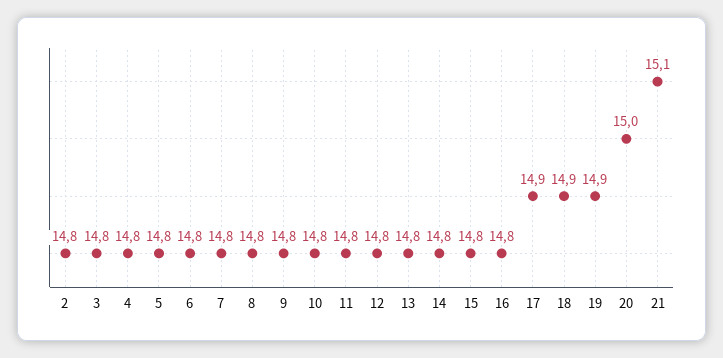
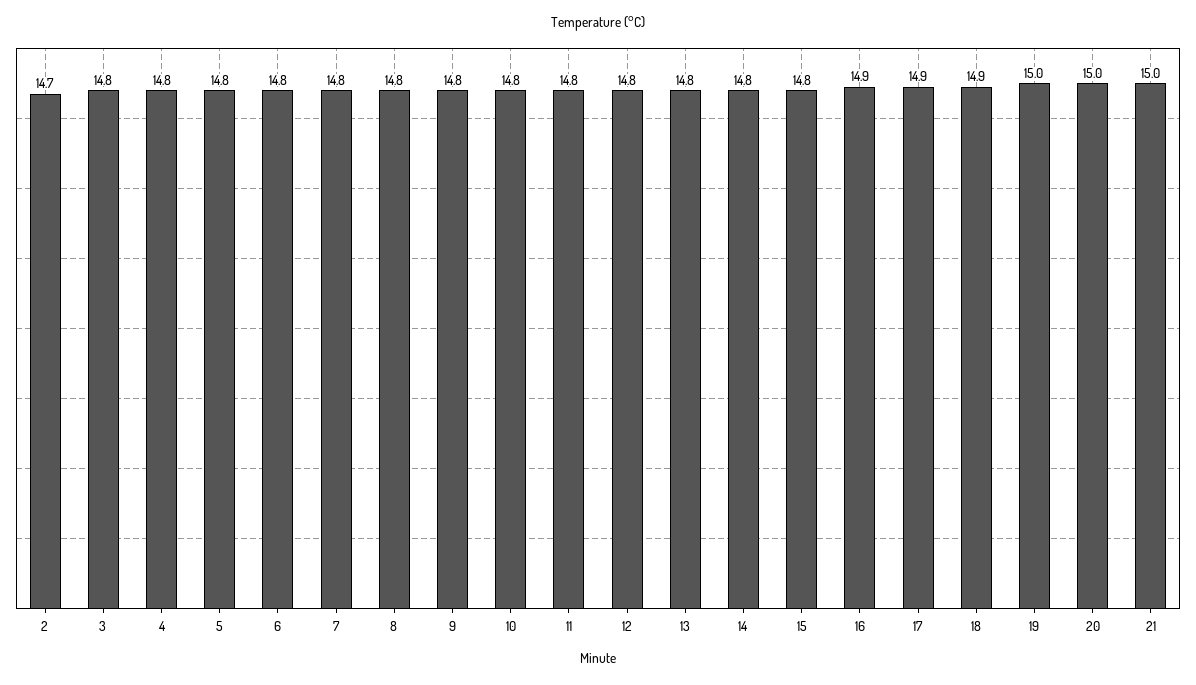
  {
-   "2": 14.8,
+   "2": 14.7,
    "3": 14.8,
    "4": 14.8,
    "5": 14.8,
    "6": 14.8,
    "7": 14.8,
    "8": 14.8,
    "9": 14.8,
    "10": 14.8,
    "11": 14.8,
    "12": 14.8,
    "13": 14.8,
    "14": 14.8,
    "15": 14.8,
-   "16": 14.8,
+   "16": 14.9,
    "17": 14.9,
    "18": 14.9,
-   "19": 14.9,
+   "19": 15,
    "20": 15,
-   "21": 15.1
+   "21": 15
  }

